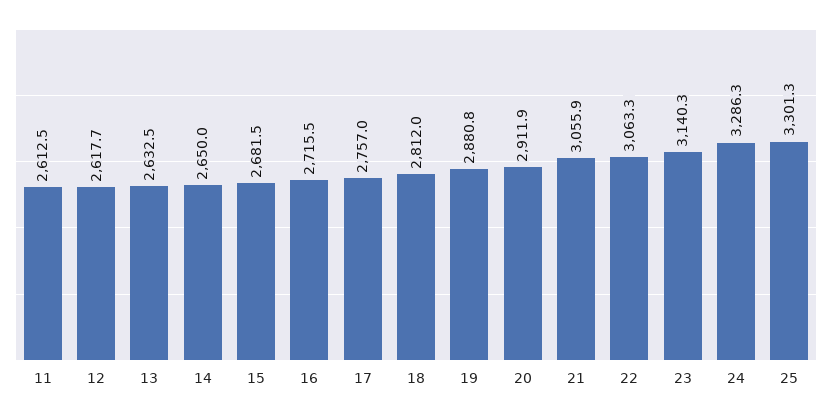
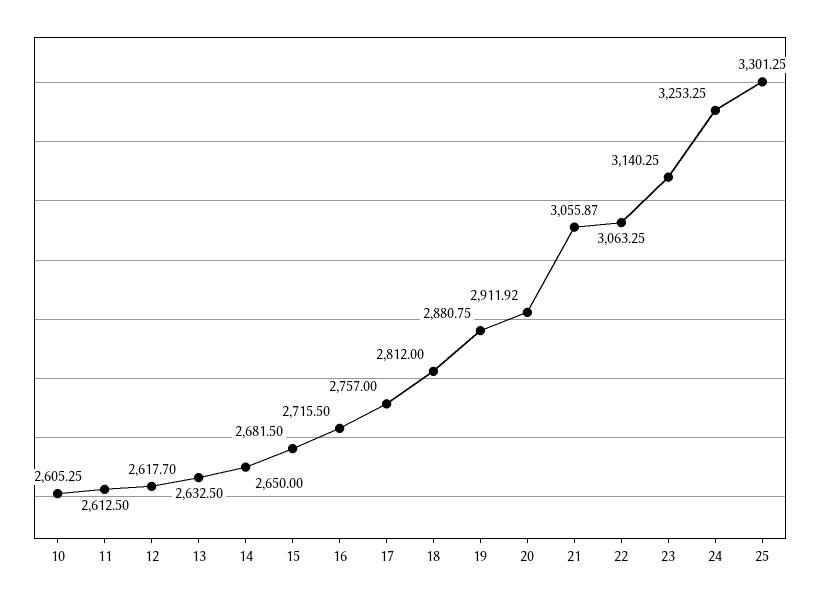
  {
    "11": 2612.5,
    "12": 2617.7,
    "13": 2632.5,
    "14": 2650,
    "15": 2681.5,
    "16": 2715.5,
    "17": 2757,
    "18": 2812,
    "19": 2880.75,
    "20": 2911.92,
    "21": 3055.87,
    "22": 3063.25,
    "23": 3140.25,
-   "24": 3286.3,
+   "24": 3253.25,
-   "25": 3301.25
+   "25": 3301.25,
+   "10": 2605.25
  }

